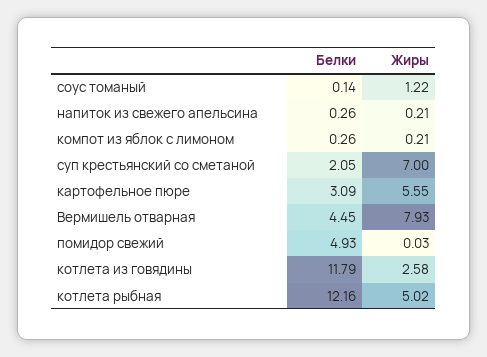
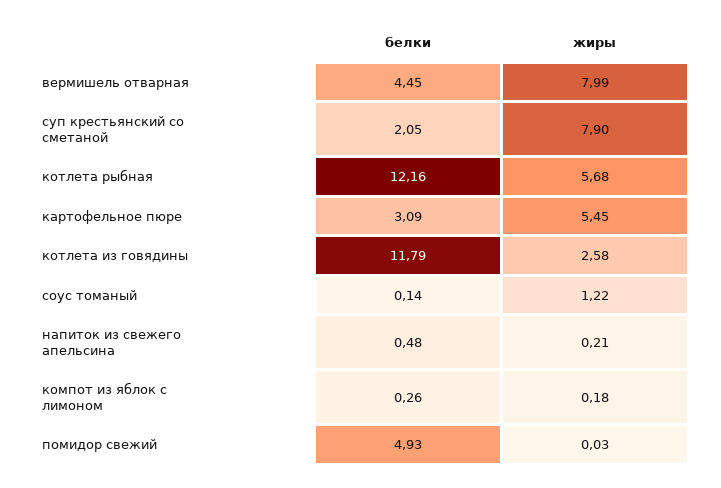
  {
    "Белки": {
      "соус томаный": 0.14,
-     "напиток из свежего апельсина": 0.26,
+     "напиток из свежего апельсина": 0.48,
      "компот из яблок с лимоном": 0.26,
      "суп крестьянский со сметаной": 2.05,
      "картофельное пюре": 3.09,
      "Вермишель отварная": 4.45,
      "помидор свежий": 4.93,
      "котлета из говядины": 11.79,
      "котлета рыбная": 12.16
    },
    "Жиры": {
      "соус томаный": 1.22,
      "напиток из свежего апельсина": 0.21,
-     "компот из яблок с лимоном": 0.21,
+     "компот из яблок с лимоном": 0.18,
-     "суп крестьянский со сметаной": 7,
+     "суп крестьянский со сметаной": 7.9,
-     "картофельное пюре": 5.55,
+     "картофельное пюре": 5.45,
-     "Вермишель отварная": 7.93,
+     "Вермишель отварная": 7.99,
      "помидор свежий": 0.03,
      "котлета из говядины": 2.58,
-     "котлета рыбная": 5.02
+     "котлета рыбная": 5.68
    }
  }

